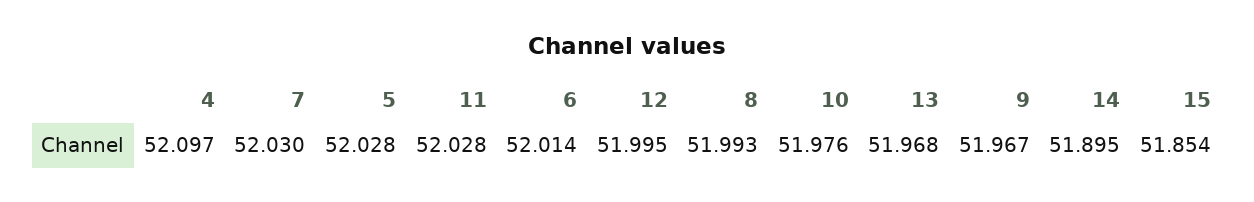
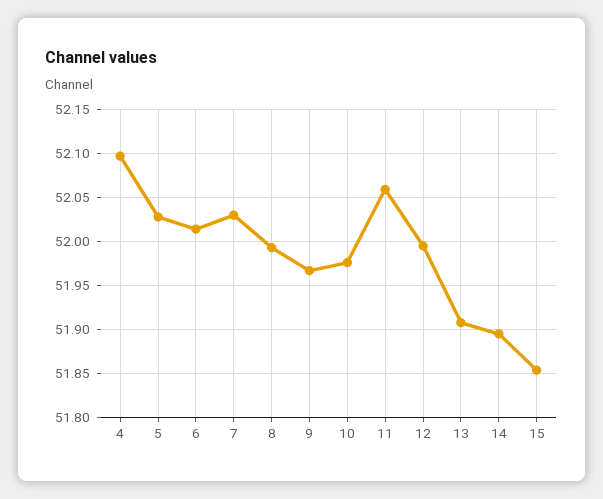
  {
    "4": 52.097,
    "7": 52.03,
    "5": 52.028,
-   "11": 52.028,
+   "11": 52.06,
    "6": 52.014,
    "12": 51.995,
    "8": 51.993,
    "10": 51.976,
-   "13": 51.968,
+   "13": 51.91,
    "9": 51.967,
    "14": 51.895,
    "15": 51.854
  }

